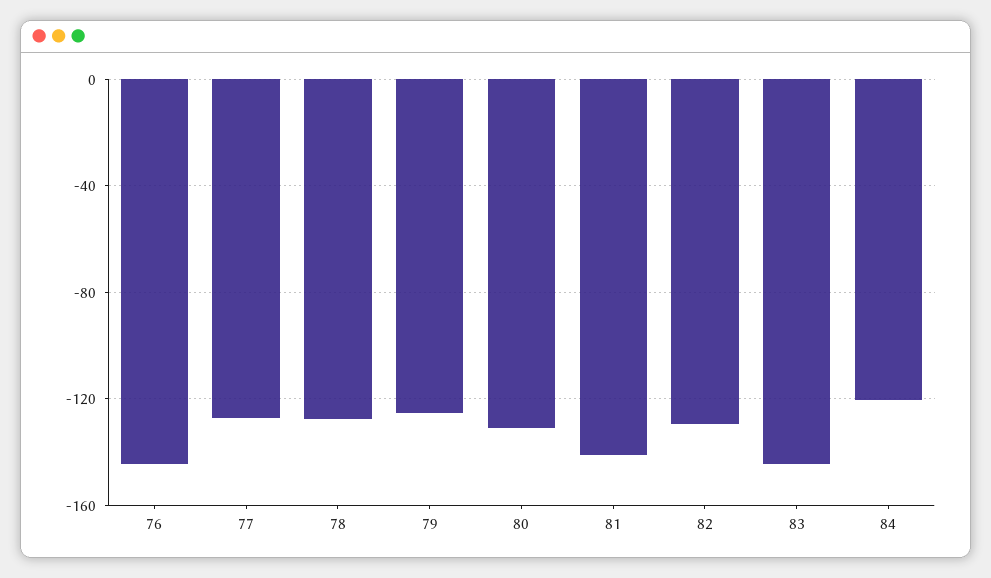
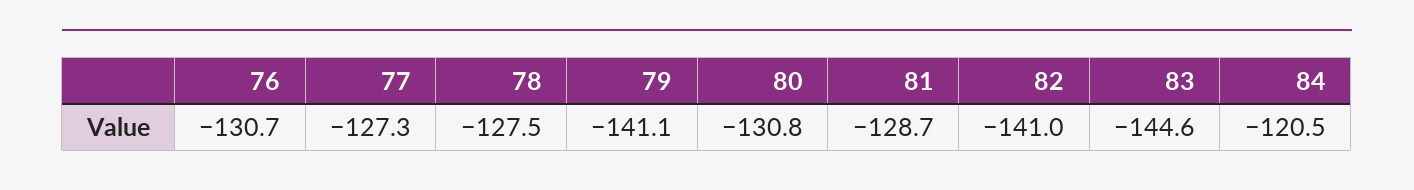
  {
-   "76": -145,
+   "76": -130.7,
    "77": -127.3,
    "78": -127.5,
-   "79": -125,
+   "79": -141.1,
    "80": -130.8,
-   "81": -140,
+   "81": -128.7,
-   "82": -130,
+   "82": -141,
    "83": -144.6,
    "84": -120.5
  }

